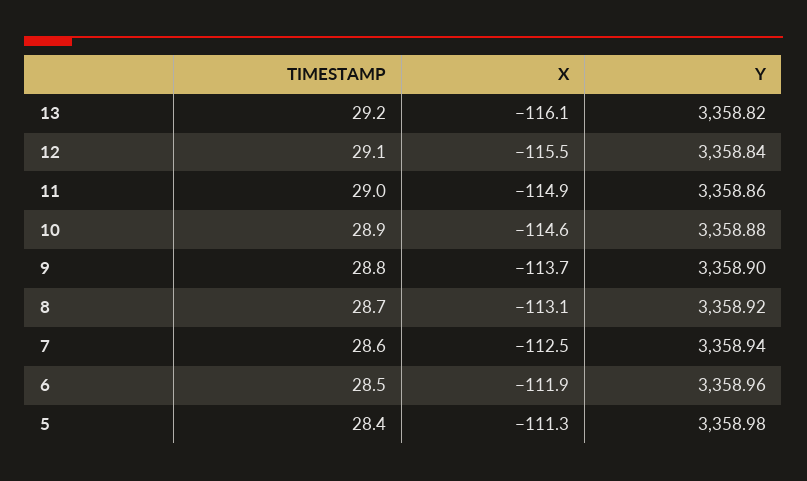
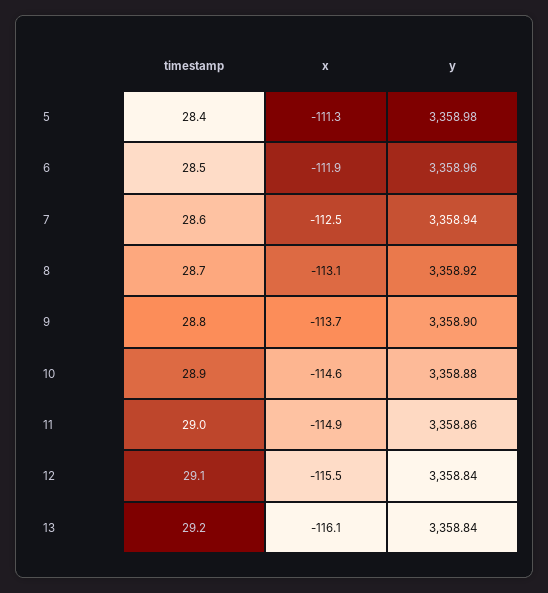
  {
    "TIMESTAMP": {
      "13": 29.2,
      "12": 29.1,
      "11": 29,
      "10": 28.9,
      "9": 28.8,
      "8": 28.7,
      "7": 28.6,
      "6": 28.5,
      "5": 28.4
    },
    "X": {
      "13": -116.1,
      "12": -115.5,
      "11": -114.9,
      "10": -114.6,
      "9": -113.7,
      "8": -113.1,
      "7": -112.5,
      "6": -111.9,
      "5": -111.3
    },
    "Y": {
-     "13": 3358.82,
+     "13": 3358.84,
      "12": 3358.84,
      "11": 3358.86,
      "10": 3358.88,
      "9": 3358.9,
      "8": 3358.92,
      "7": 3358.94,
      "6": 3358.96,
      "5": 3358.98
    }
  }

